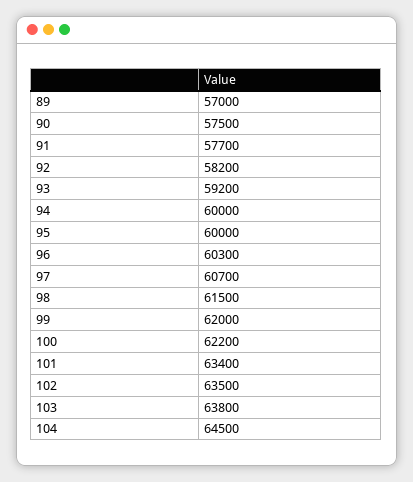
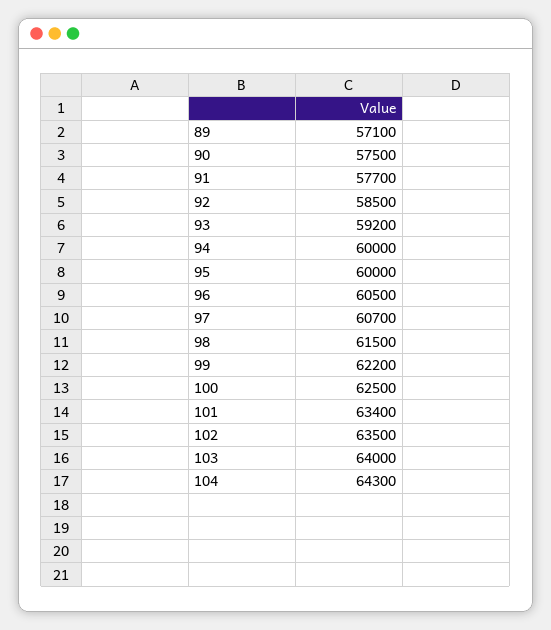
  {
-   "89": 57000,
+   "89": 57100,
    "90": 57500,
    "91": 57700,
-   "92": 58200,
+   "92": 58500,
    "93": 59200,
    "94": 60000,
    "95": 60000,
-   "96": 60300,
+   "96": 60500,
    "97": 60700,
    "98": 61500,
-   "99": 62000,
+   "99": 62200,
-   "100": 62200,
+   "100": 62500,
    "101": 63400,
    "102": 63500,
-   "103": 63800,
+   "103": 64000,
-   "104": 64500
+   "104": 64300
  }

